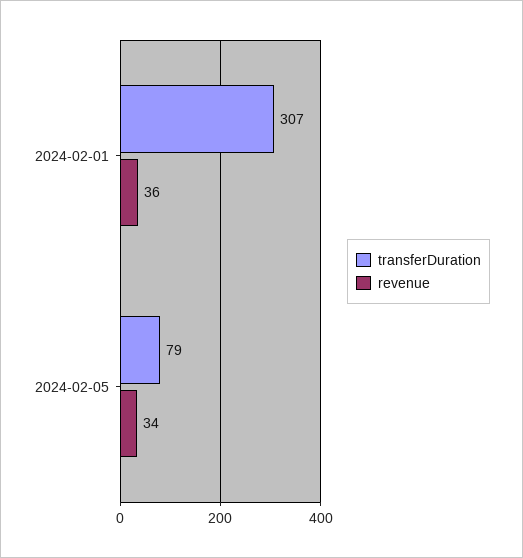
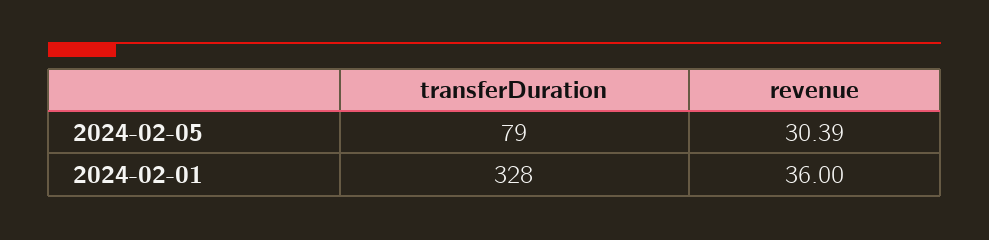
  {
    "transferDuration": {
-     "2024-02-01": 307,
+     "2024-02-01": 328,
      "2024-02-05": 79
    },
    "revenue": {
      "2024-02-01": 36,
-     "2024-02-05": 34
+     "2024-02-05": 30.39
    }
  }

